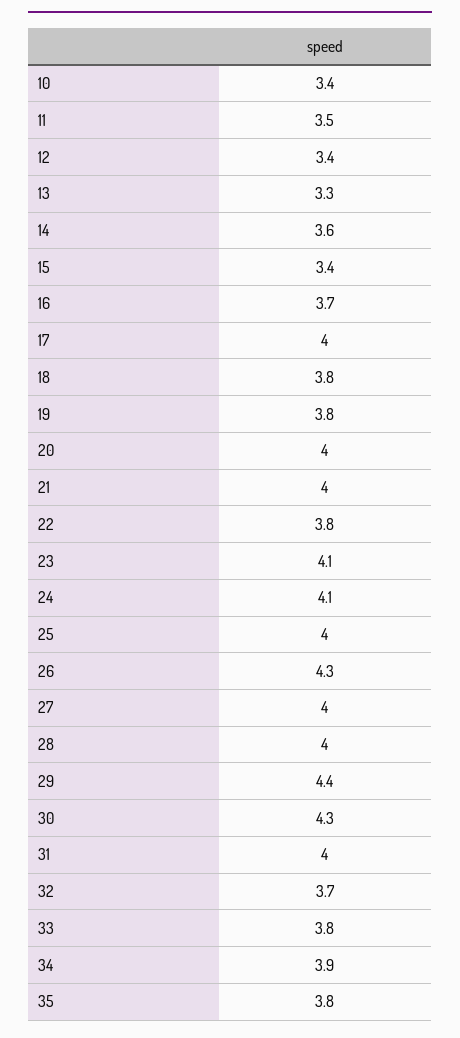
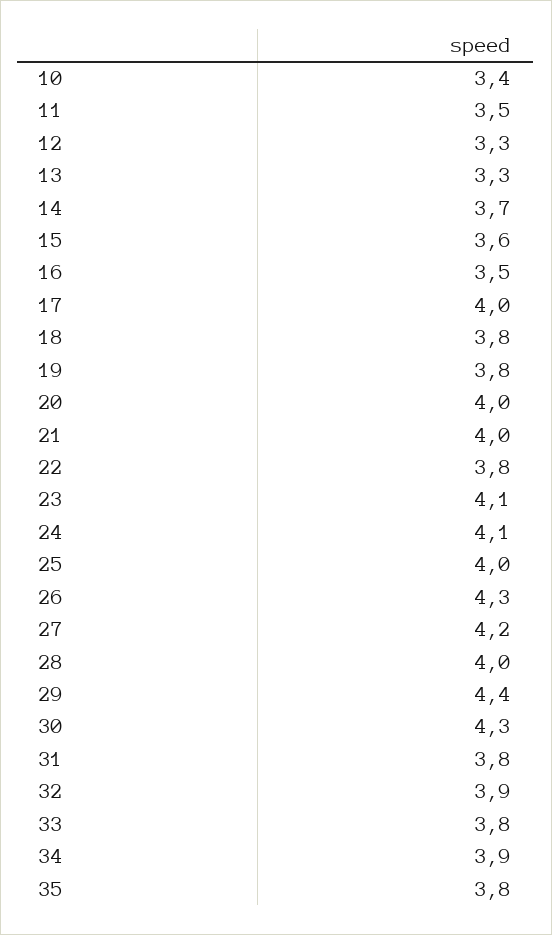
  {
    "10": 3.4,
    "11": 3.5,
-   "12": 3.4,
+   "12": 3.3,
    "13": 3.3,
-   "14": 3.6,
+   "14": 3.7,
-   "15": 3.4,
+   "15": 3.6,
-   "16": 3.7,
+   "16": 3.5,
    "17": 4,
    "18": 3.8,
    "19": 3.8,
    "20": 4,
    "21": 4,
    "22": 3.8,
    "23": 4.1,
    "24": 4.1,
    "25": 4,
    "26": 4.3,
-   "27": 4,
+   "27": 4.2,
    "28": 4,
    "29": 4.4,
    "30": 4.3,
-   "31": 4,
+   "31": 3.8,
-   "32": 3.7,
+   "32": 3.9,
    "33": 3.8,
    "34": 3.9,
    "35": 3.8
  }

